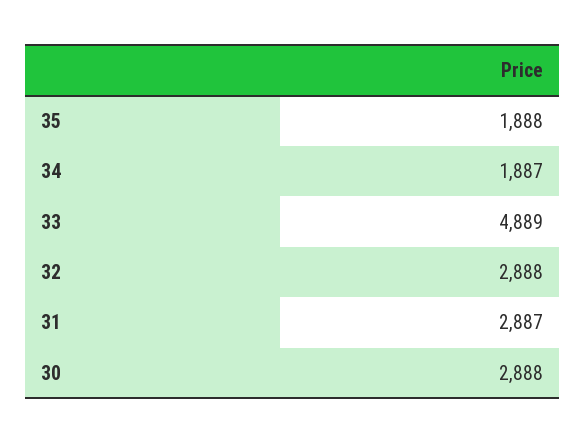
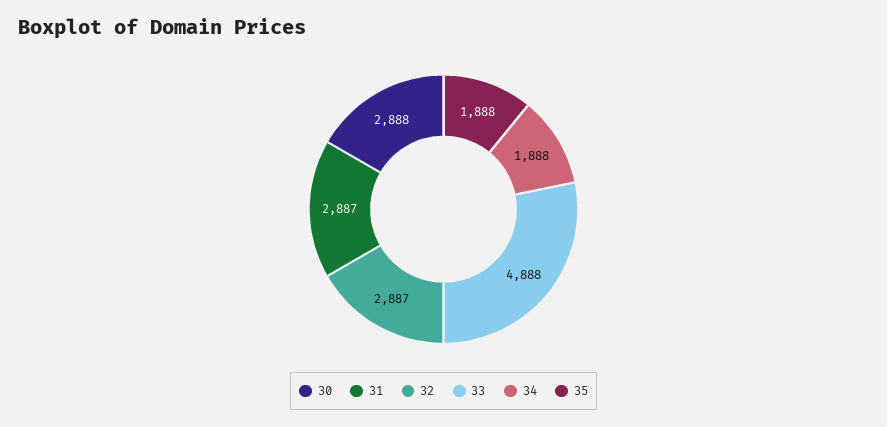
  {
    "35": 1888,
-   "34": 1887,
+   "34": 1888,
-   "33": 4889,
+   "33": 4888,
-   "32": 2888,
+   "32": 2887,
    "31": 2887,
    "30": 2888
  }

